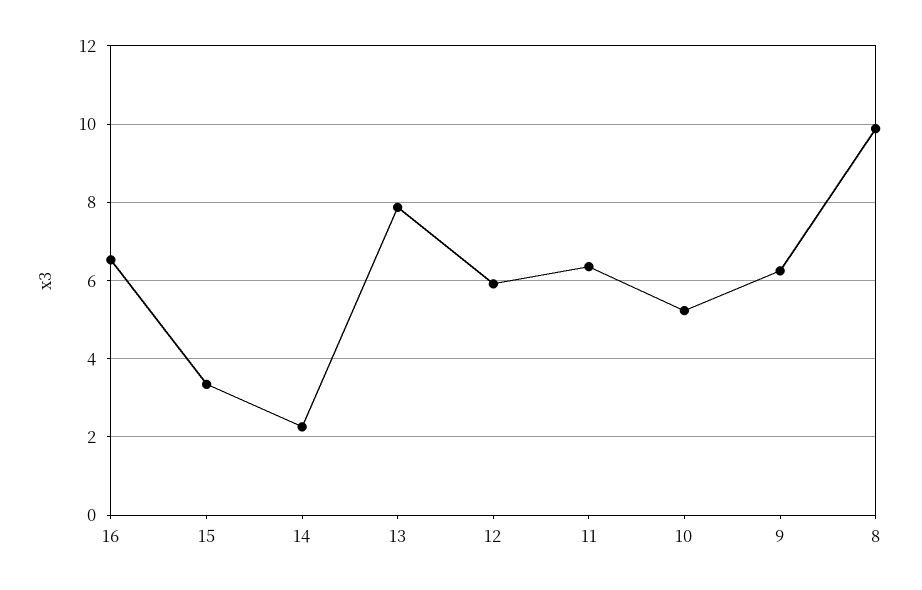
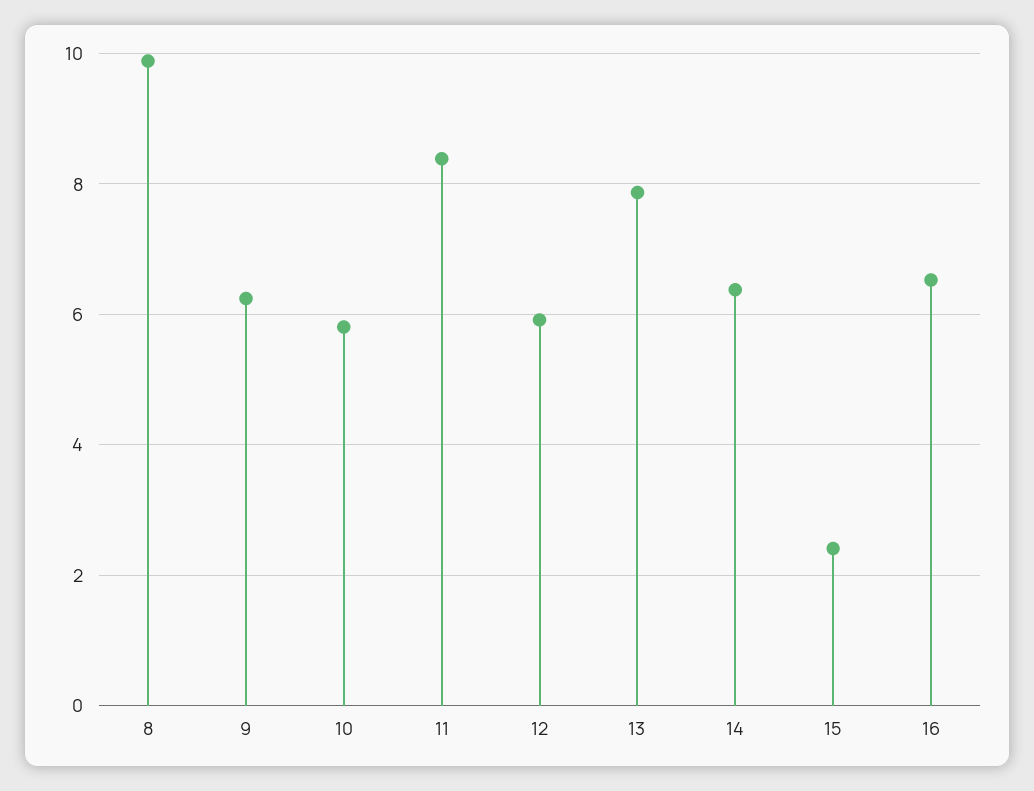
  {
    "16": 6.6,
-   "15": 3.4,
+   "15": 2.4,
-   "14": 2.2,
+   "14": 6.4,
    "13": 7.8,
    "12": 6,
-   "11": 6.4,
+   "11": 8.4,
-   "10": 5.2,
+   "10": 5.8,
    "9": 6.2,
    "8": 9.8
  }

